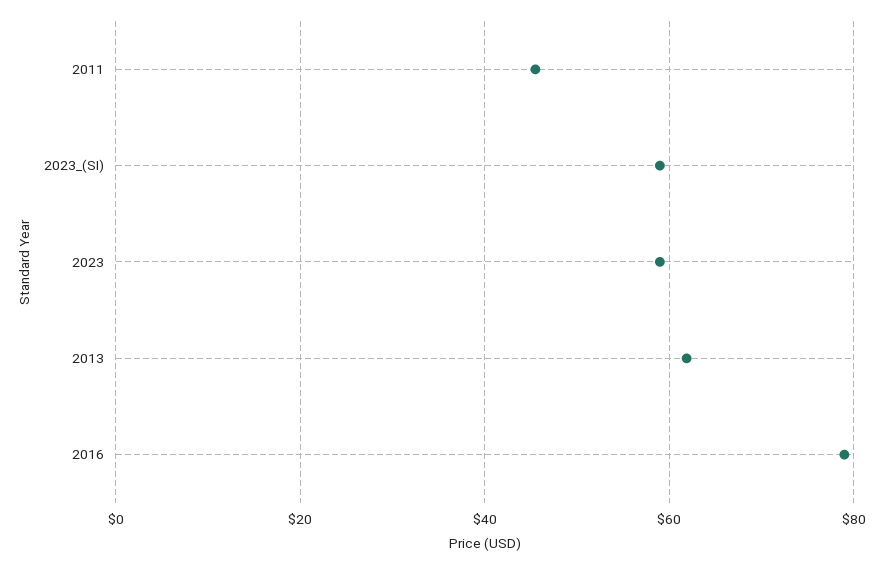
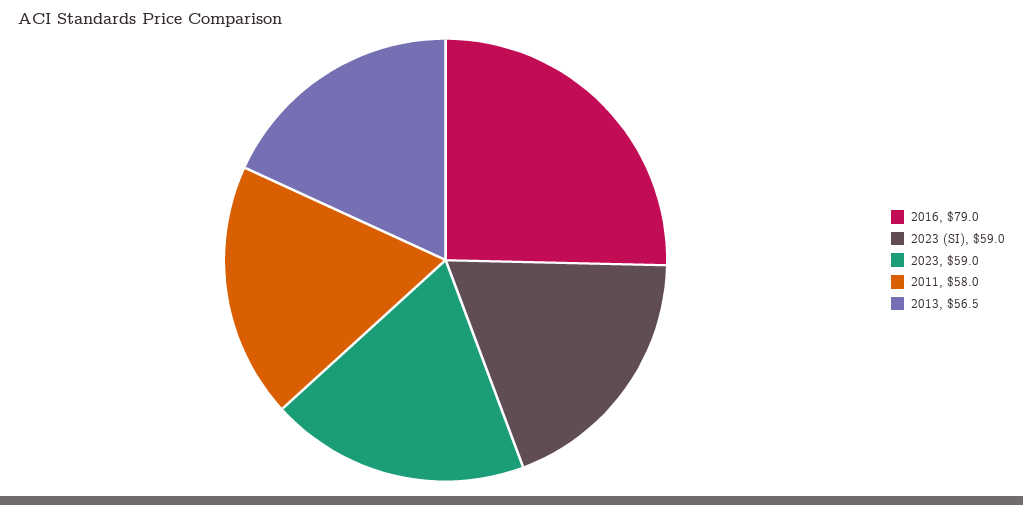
  {
-   "2011": 46,
+   "2011": 58,
    "2023_(SI)": 59,
    "2023": 59,
-   "2013": 62,
+   "2013": 56.5,
    "2016": 79
  }

